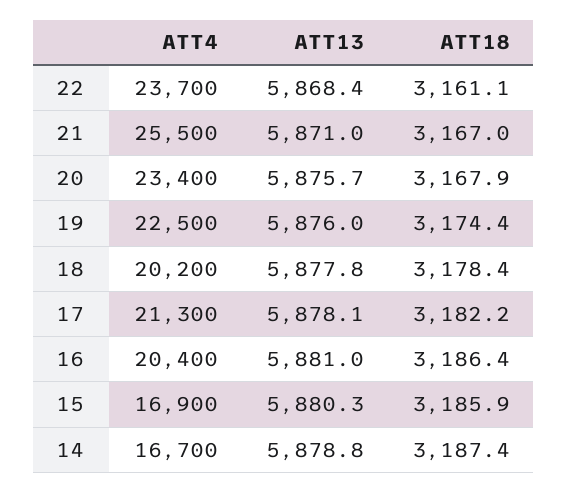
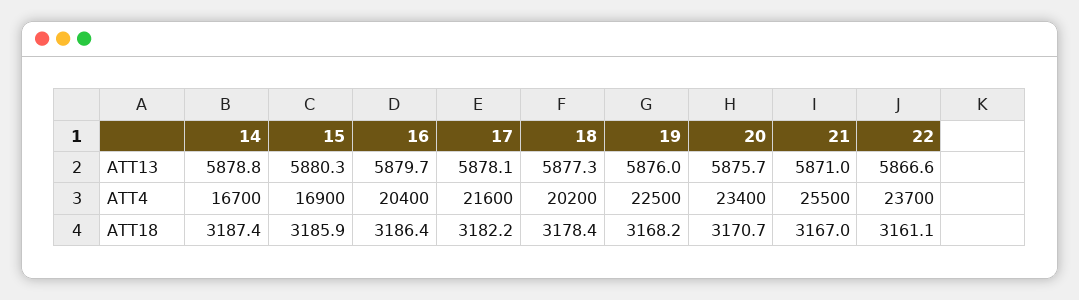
  {
    "ATT4": {
      "22": 23700,
      "21": 25500,
      "20": 23400,
      "19": 22500,
      "18": 20200,
-     "17": 21300,
+     "17": 21600,
      "16": 20400,
      "15": 16900,
      "14": 16700
    },
    "ATT13": {
-     "22": 5868.4,
+     "22": 5866.6,
      "21": 5871,
      "20": 5875.7,
      "19": 5876,
-     "18": 5877.8,
+     "18": 5877.3,
      "17": 5878.1,
-     "16": 5881,
+     "16": 5879.7,
      "15": 5880.3,
      "14": 5878.8
    },
    "ATT18": {
      "22": 3161.1,
      "21": 3167,
-     "20": 3167.9,
+     "20": 3170.7,
-     "19": 3174.4,
+     "19": 3168.2,
      "18": 3178.4,
      "17": 3182.2,
      "16": 3186.4,
      "15": 3185.9,
      "14": 3187.4
    }
  }

